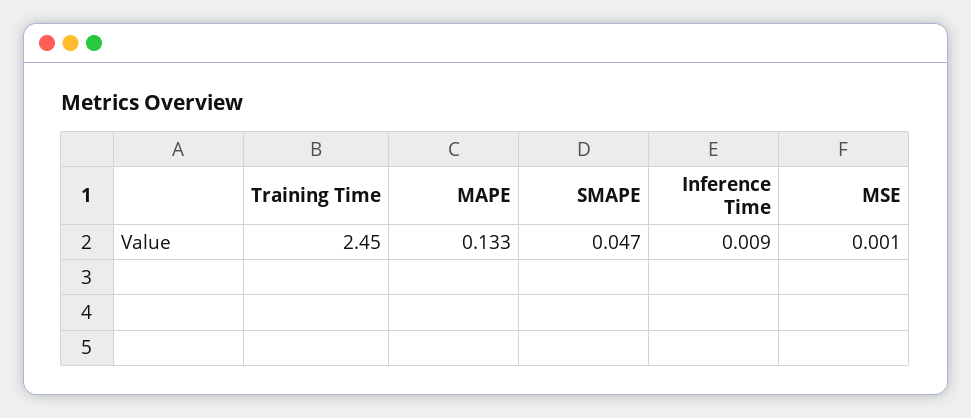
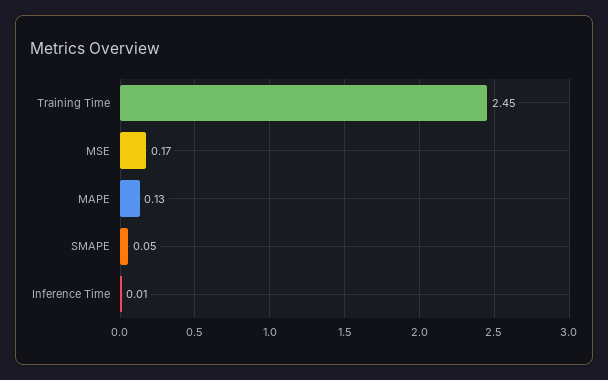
  {
    "Training Time": 2.45,
    "MAPE": 0.133,
    "SMAPE": 0.047,
    "Inference Time": 0.009,
-   "MSE": 0.001
+   "MSE": 0.17
  }

